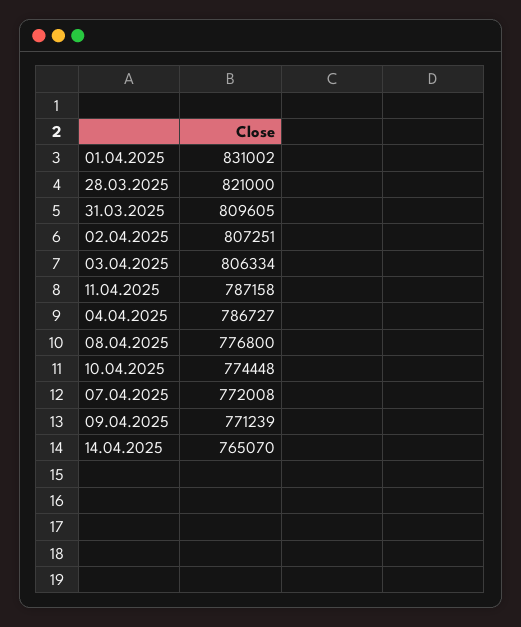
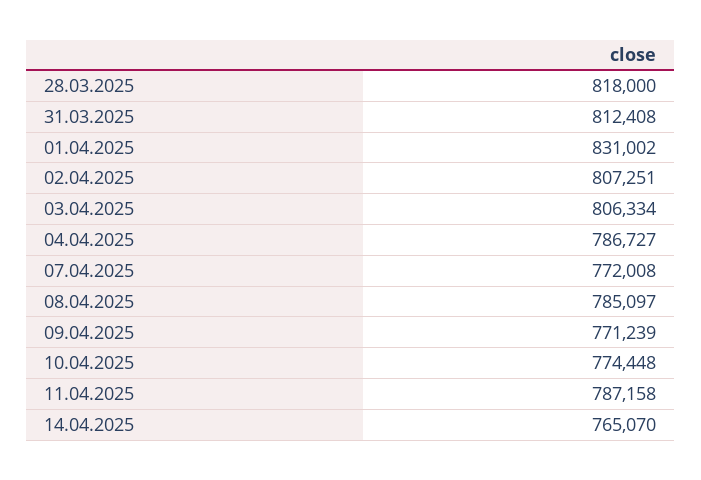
  {
    "01.04.2025": 831002,
-   "28.03.2025": 821000,
+   "28.03.2025": 818000,
-   "31.03.2025": 809605,
+   "31.03.2025": 812408,
    "02.04.2025": 807251,
    "03.04.2025": 806334,
    "11.04.2025": 787158,
    "04.04.2025": 786727,
-   "08.04.2025": 776800,
+   "08.04.2025": 785097,
    "10.04.2025": 774448,
    "07.04.2025": 772008,
    "09.04.2025": 771239,
    "14.04.2025": 765070
  }

